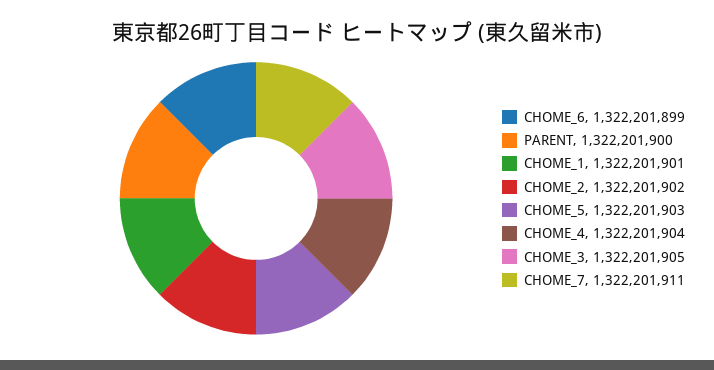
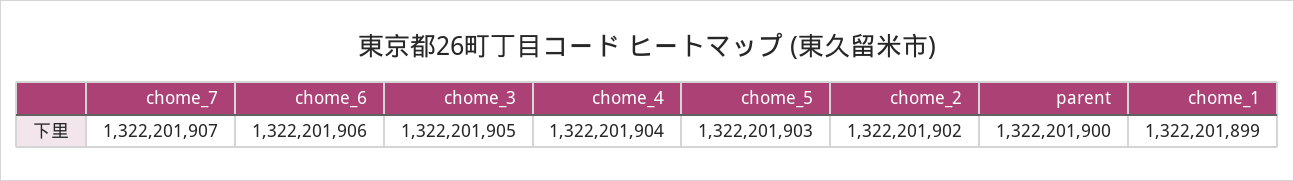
  {
-   "CHOME_6": 1322201899,
+   "CHOME_6": 1322201906,
    "PARENT": 1322201900,
-   "CHOME_1": 1322201901,
+   "CHOME_1": 1322201899,
    "CHOME_2": 1322201902,
    "CHOME_5": 1322201903,
    "CHOME_4": 1322201904,
    "CHOME_3": 1322201905,
-   "CHOME_7": 1322201911
+   "CHOME_7": 1322201907
  }

